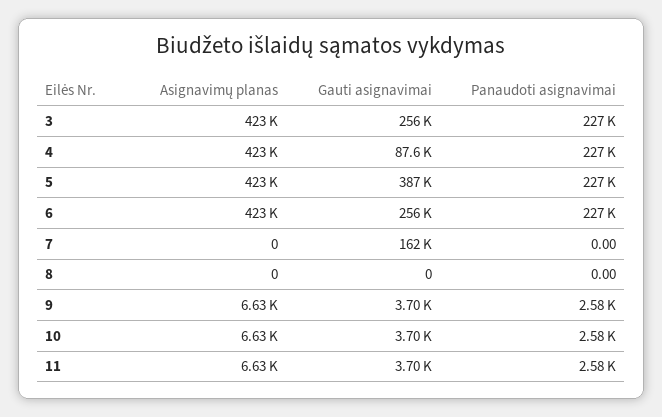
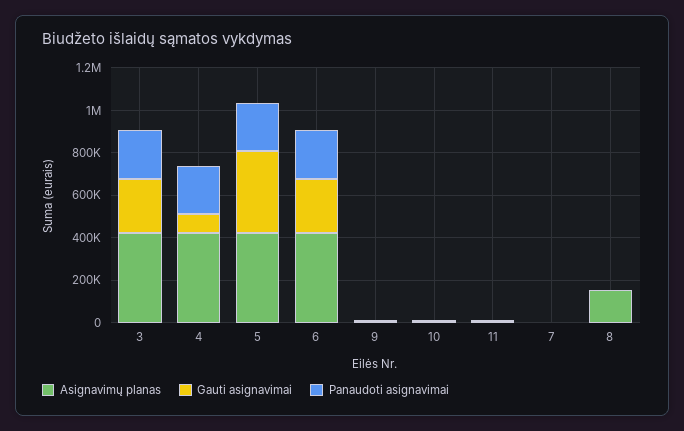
  {
    "Asignavimų planas": {
      "3": 423000,
      "4": 423000,
      "5": 423000,
      "6": 423000,
      "7": 0,
-     "8": 0,
+     "8": 150000,
      "9": 6630,
      "10": 6630,
      "11": 6630
    },
    "Gauti asignavimai": {
      "3": 256000,
      "4": 87600,
      "5": 387000,
      "6": 256000,
-     "7": 162000,
+     "7": 0,
      "8": 0,
      "9": 3700,
      "10": 3700,
      "11": 3700
    },
    "Panaudoti asignavimai": {
      "3": 227000,
      "4": 227000,
      "5": 227000,
      "6": 227000,
      "7": 0,
      "8": 0,
      "9": 2580,
      "10": 2580,
      "11": 2580
    }
  }

